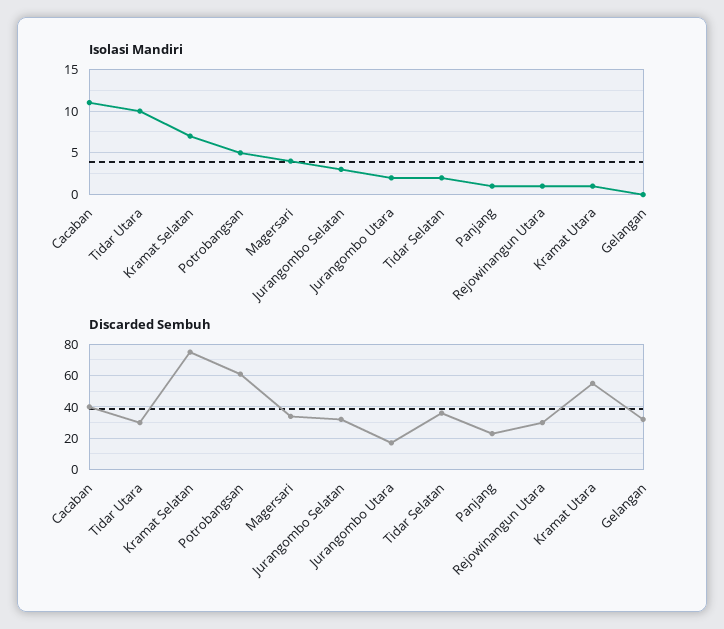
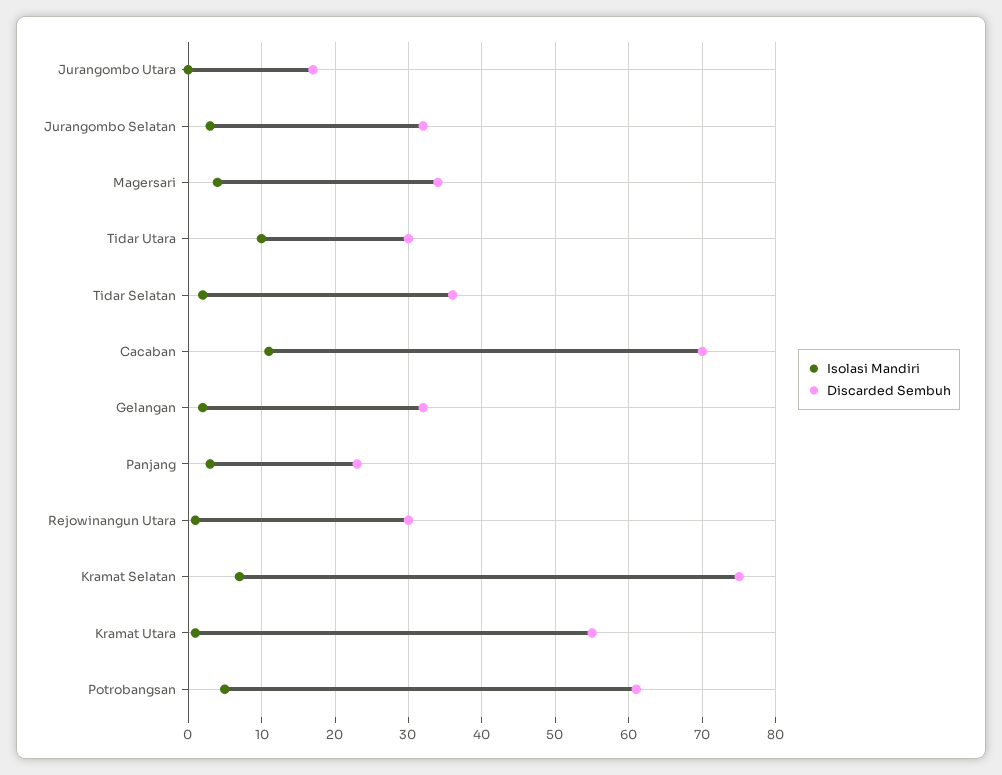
  {
    "Isolasi Mandiri": {
      "Cacaban": 11,
      "Tidar Utara": 10,
      "Kramat Selatan": 7,
      "Potrobangsan": 5,
      "Magersari": 4,
      "Jurangombo Selatan": 3,
-     "Jurangombo Utara": 2,
+     "Jurangombo Utara": 0,
      "Tidar Selatan": 2,
-     "Panjang": 1,
+     "Panjang": 3,
      "Rejowinangun Utara": 1,
      "Kramat Utara": 1,
-     "Gelangan": 0
+     "Gelangan": 2
    },
    "Discarded Sembuh": {
-     "Cacaban": 40,
+     "Cacaban": 70,
      "Tidar Utara": 30,
      "Kramat Selatan": 75,
      "Potrobangsan": 61,
      "Magersari": 34,
      "Jurangombo Selatan": 32,
      "Jurangombo Utara": 17,
      "Tidar Selatan": 36,
      "Panjang": 23,
      "Rejowinangun Utara": 30,
      "Kramat Utara": 55,
      "Gelangan": 32
    }
  }

